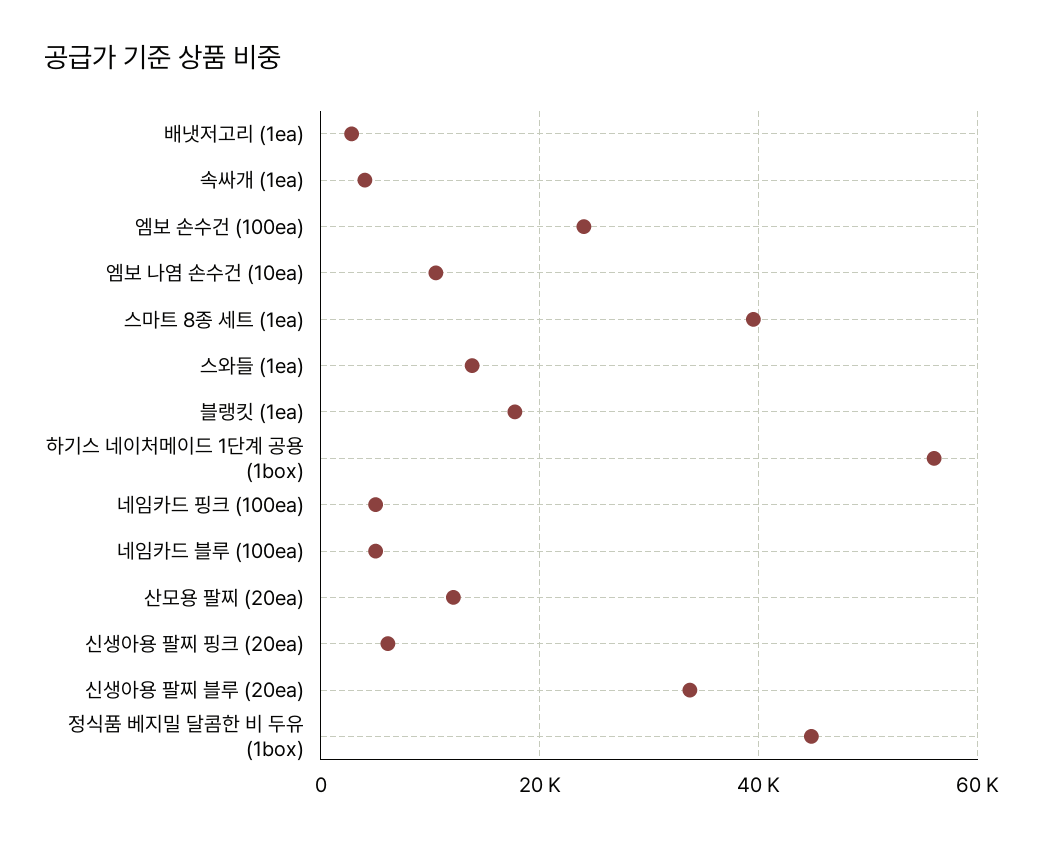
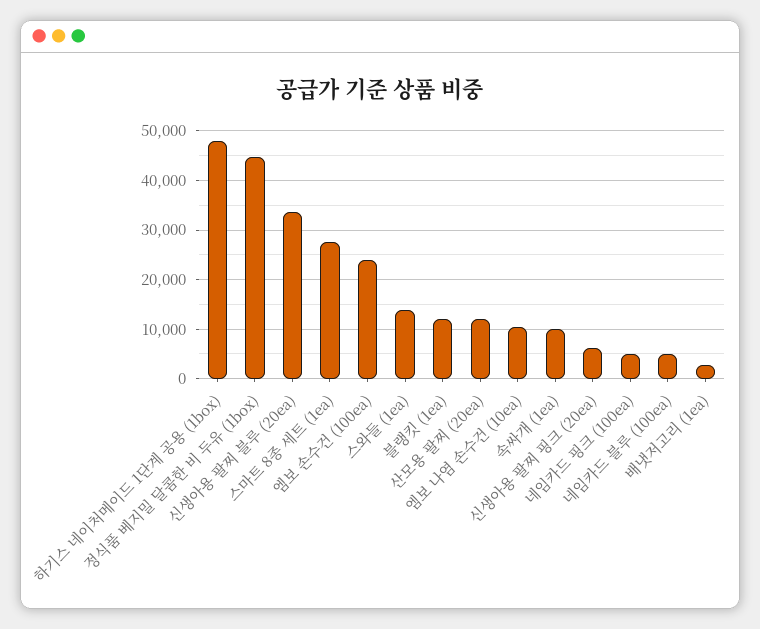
  {
    "배냇저고리 (1ea)": 2000,
-   "속싸개 (1ea)": 4000,
+   "속싸개 (1ea)": 10000,
    "엠보 손수건 (100ea)": 24000,
    "엠보 나염 손수건 (10ea)": 10000,
-   "스마트 8종 세트 (1ea)": 40000,
+   "스마트 8종 세트 (1ea)": 28000,
    "스와들 (1ea)": 14000,
-   "블랭킷 (1ea)": 18000,
+   "블랭킷 (1ea)": 12000,
-   "하기스 네이처메이드 1단계 공용 (1box)": 56000,
+   "하기스 네이처메이드 1단계 공용 (1box)": 48000,
    "네임카드 핑크 (100ea)": 6000,
    "네임카드 블루 (100ea)": 6000,
    "산모용 팔찌 (20ea)": 12000,
    "신생아용 팔찌 핑크 (20ea)": 6000,
    "신생아용 팔찌 블루 (20ea)": 34000,
    "정식품 베지밀 달콤한 비 두유 (1box)": 44000
  }

